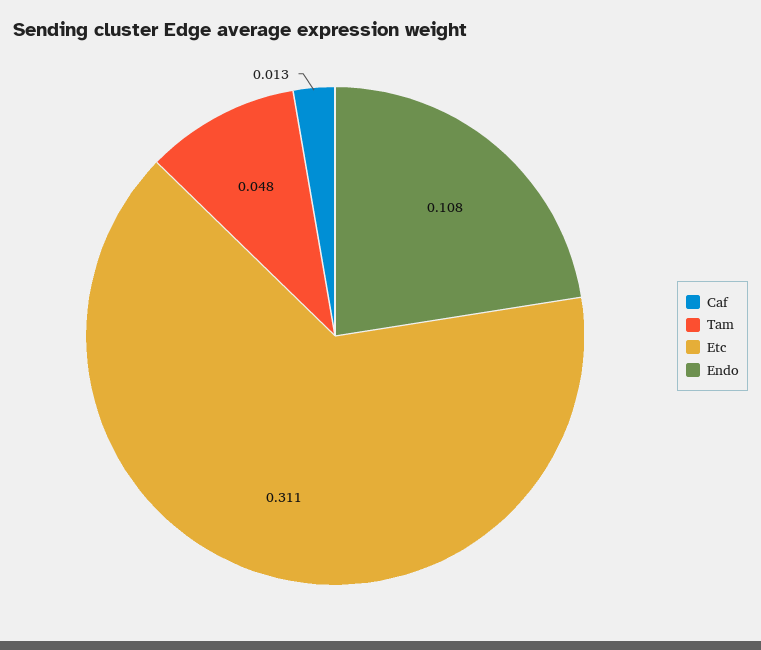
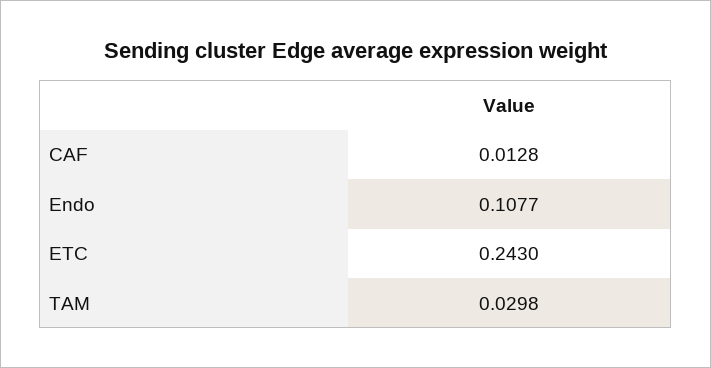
  {
    "Caf": 0.0128,
-   "Tam": 0.048,
+   "Tam": 0.0298,
-   "Etc": 0.311,
+   "Etc": 0.243,
    "Endo": 0.1077
  }

